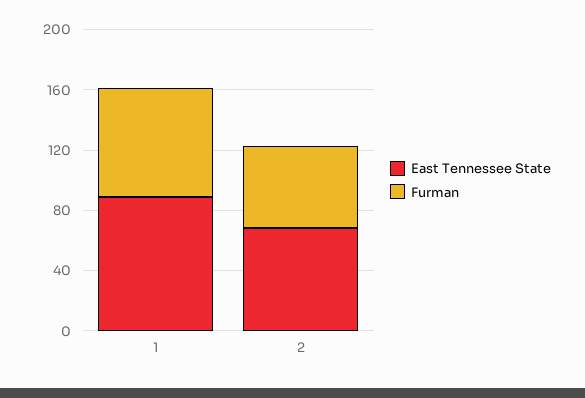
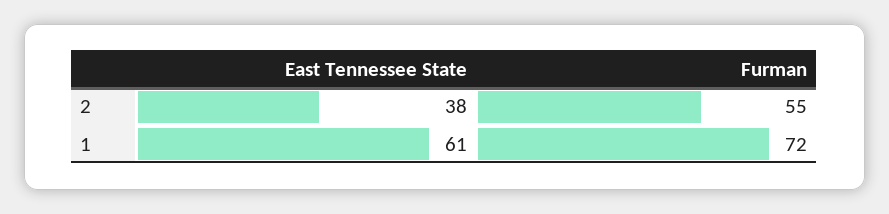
  {
    "East Tennessee State": {
-     "1": 90,
+     "1": 61,
-     "2": 70
+     "2": 38
    },
    "Furman": {
      "1": 72,
      "2": 55
    }
  }

